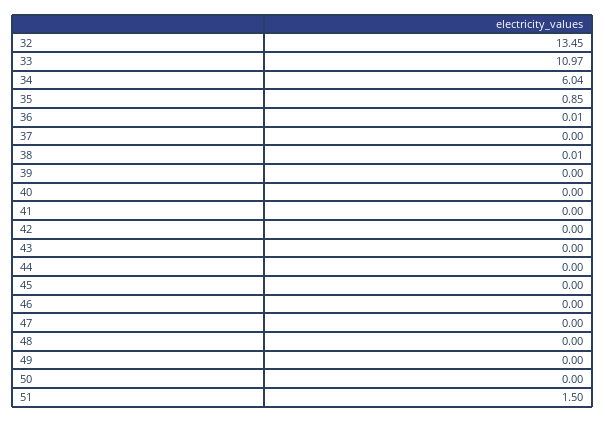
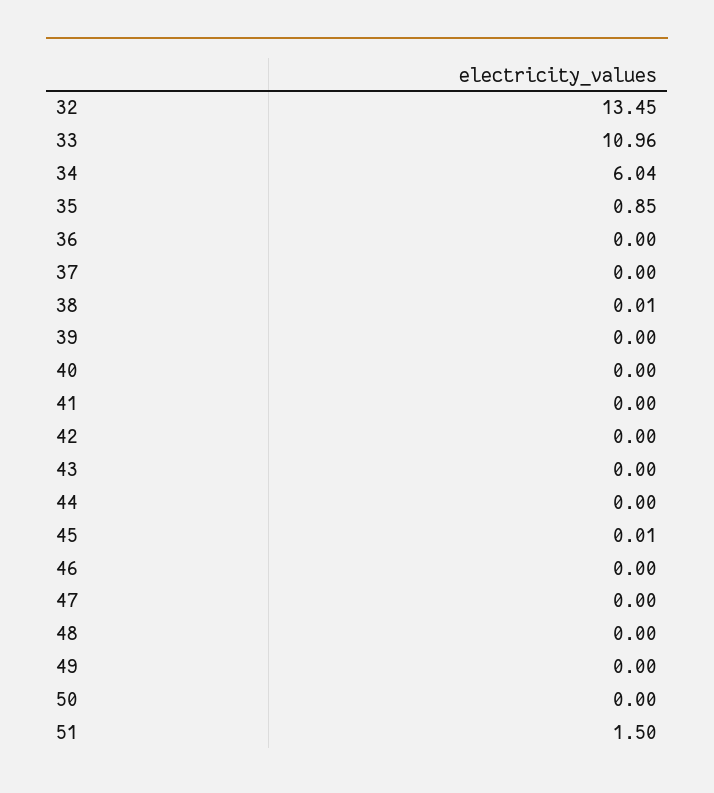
  {
    "32": 13.45,
-   "33": 10.97,
+   "33": 10.96,
    "34": 6.04,
    "35": 0.85,
-   "36": 0.01,
+   "36": 0,
    "37": 0,
    "38": 0.01,
    "39": 0,
    "40": 0,
    "41": 0,
    "42": 0,
    "43": 0,
    "44": 0,
-   "45": 0,
+   "45": 0.01,
    "46": 0,
    "47": 0,
    "48": 0,
    "49": 0,
    "50": 0,
    "51": 1.5
  }

